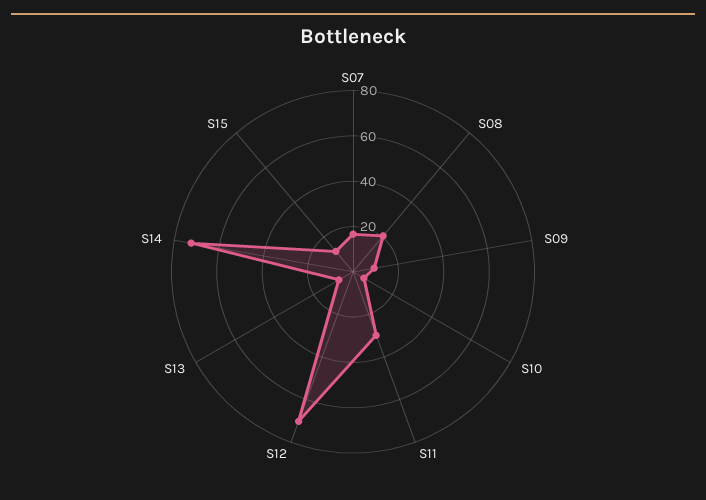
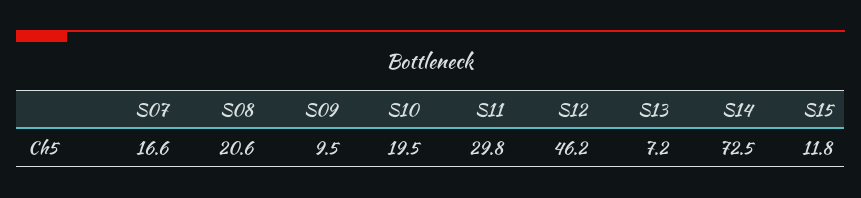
  {
    "S07": 16.6,
    "S08": 20.6,
    "S09": 9.5,
-   "S10": 5,
+   "S10": 19.5,
    "S11": 29.8,
-   "S12": 70,
+   "S12": 46.2,
    "S13": 7.2,
    "S14": 72.5,
    "S15": 11.8
  }

